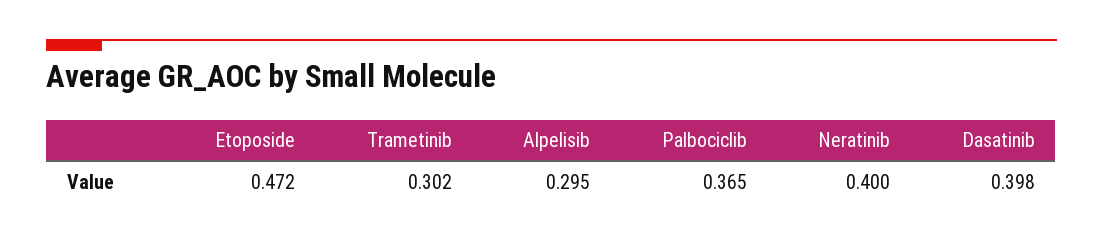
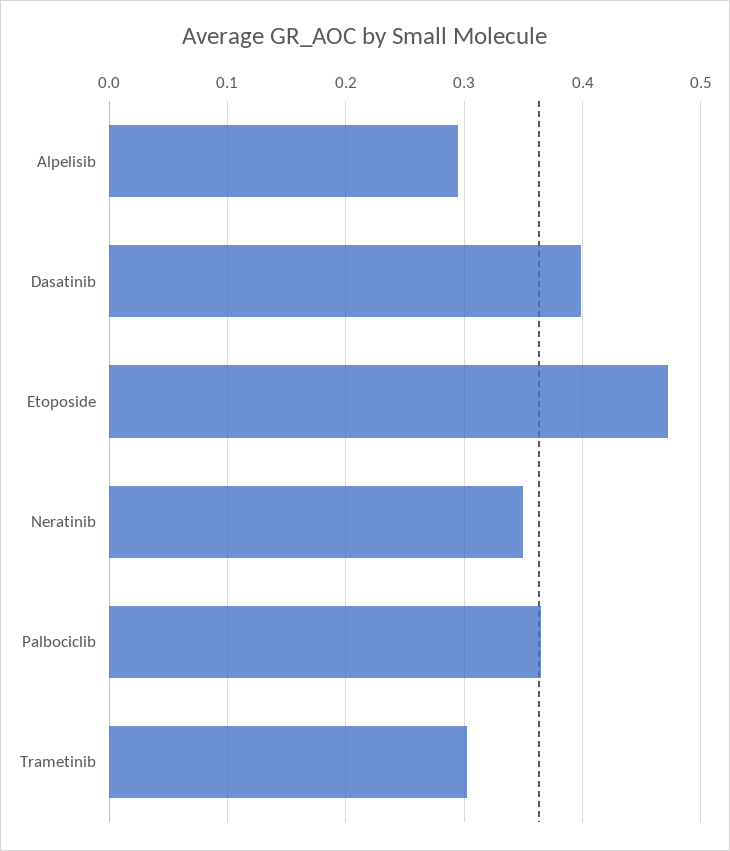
  {
    "Etoposide": 0.472,
    "Trametinib": 0.302,
    "Alpelisib": 0.295,
    "Palbociclib": 0.365,
-   "Neratinib": 0.4,
+   "Neratinib": 0.35,
    "Dasatinib": 0.398
  }

